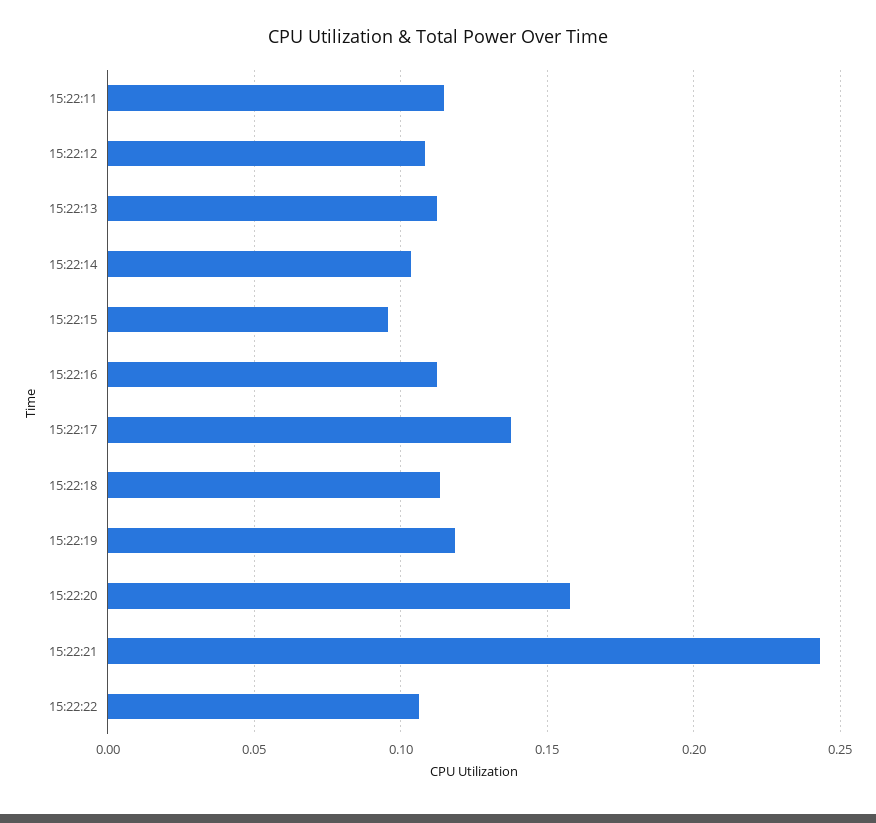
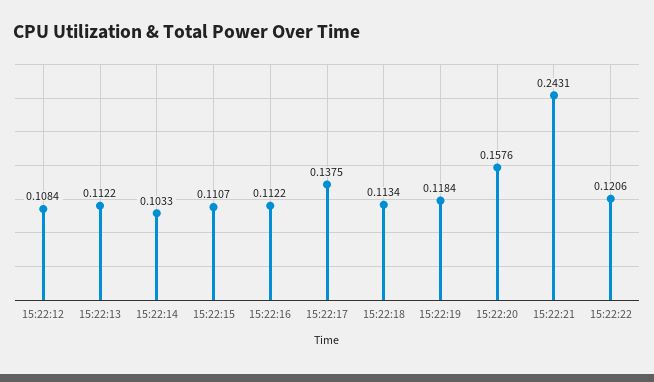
  {
-   "15:22:11": 0.115,
    "15:22:12": 0.1084,
    "15:22:13": 0.1122,
    "15:22:14": 0.1033,
-   "15:22:15": 0.095,
+   "15:22:15": 0.1107,
    "15:22:16": 0.1122,
    "15:22:17": 0.1375,
    "15:22:18": 0.1134,
    "15:22:19": 0.1184,
    "15:22:20": 0.1576,
    "15:22:21": 0.2431,
-   "15:22:22": 0.105
+   "15:22:22": 0.1206
  }

